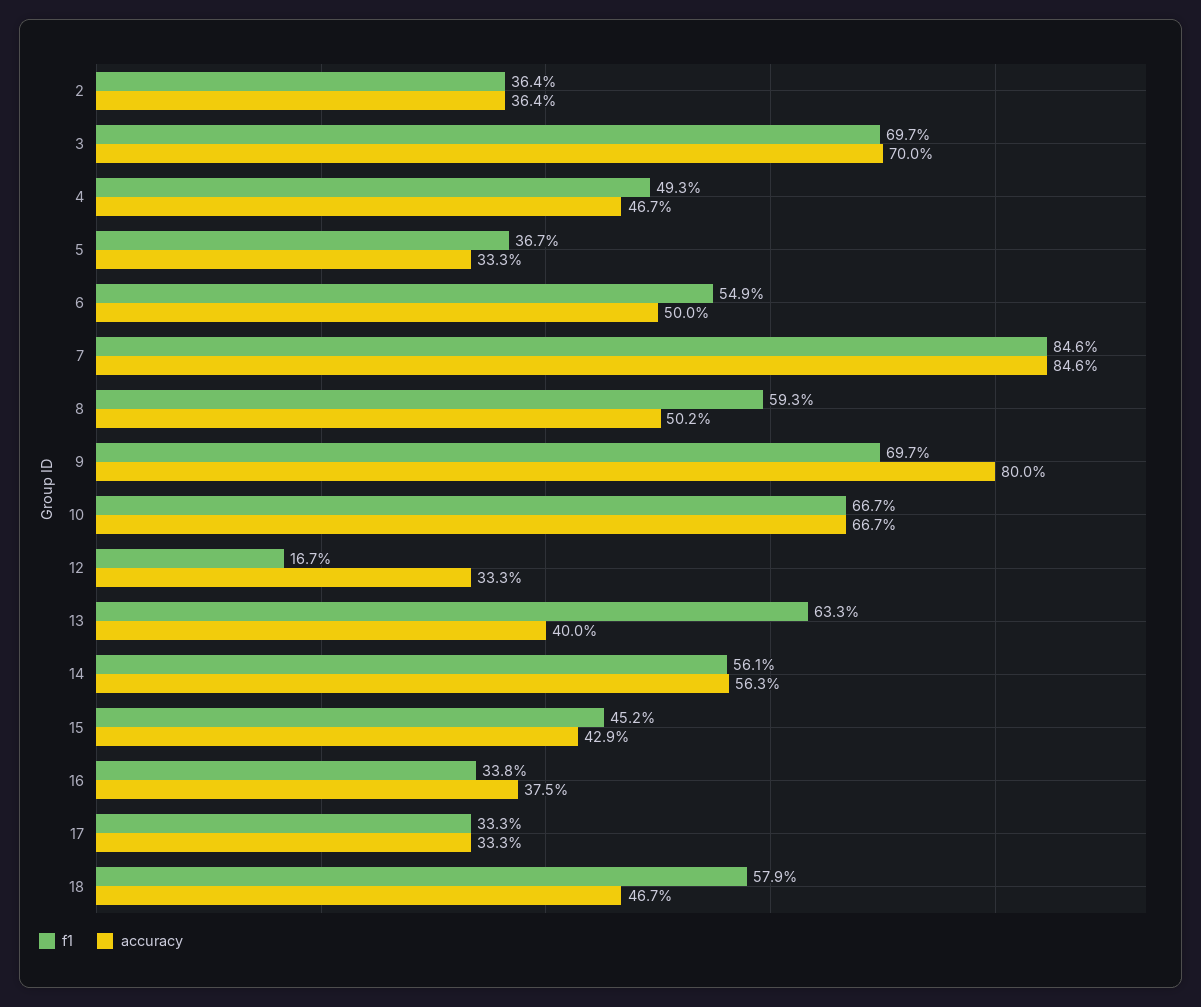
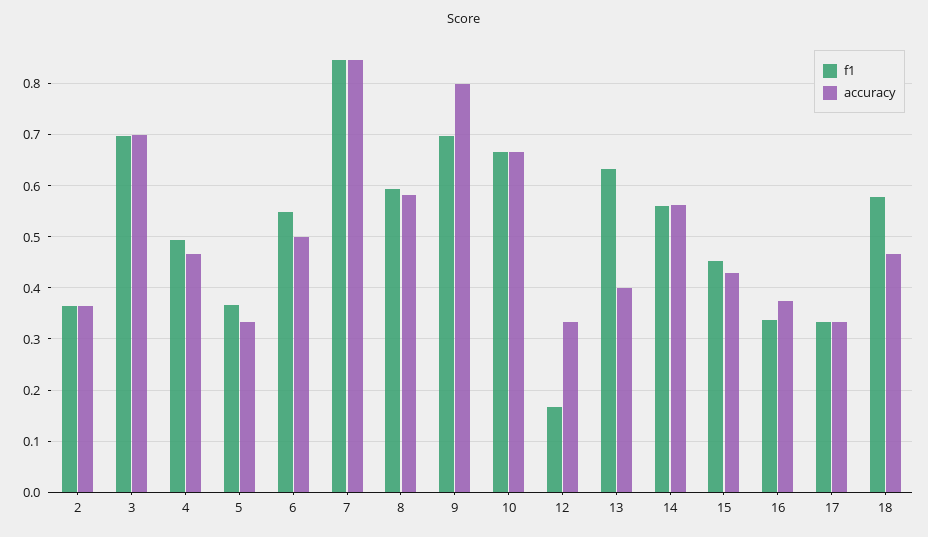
  {
    "f1": {
      "2": 0.364,
      "3": 0.697,
      "4": 0.493,
      "5": 0.367,
      "6": 0.549,
      "7": 0.846,
      "8": 0.593,
      "9": 0.697,
      "10": 0.667,
      "12": 0.167,
      "13": 0.633,
      "14": 0.561,
      "15": 0.452,
      "16": 0.338,
      "17": 0.333,
      "18": 0.579
    },
    "accuracy": {
      "2": 0.364,
      "3": 0.7,
      "4": 0.467,
      "5": 0.333,
      "6": 0.5,
      "7": 0.846,
-     "8": 0.502,
+     "8": 0.58,
      "9": 0.8,
      "10": 0.667,
      "12": 0.333,
      "13": 0.4,
      "14": 0.563,
      "15": 0.429,
      "16": 0.375,
      "17": 0.333,
      "18": 0.467
    }
  }

